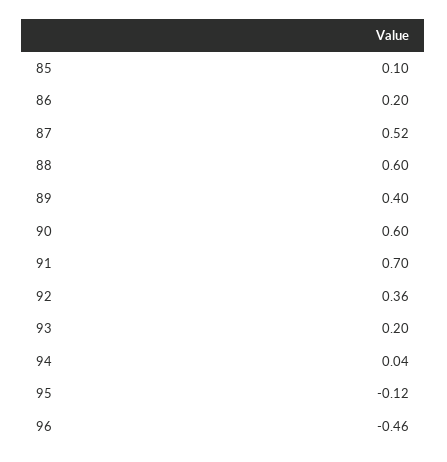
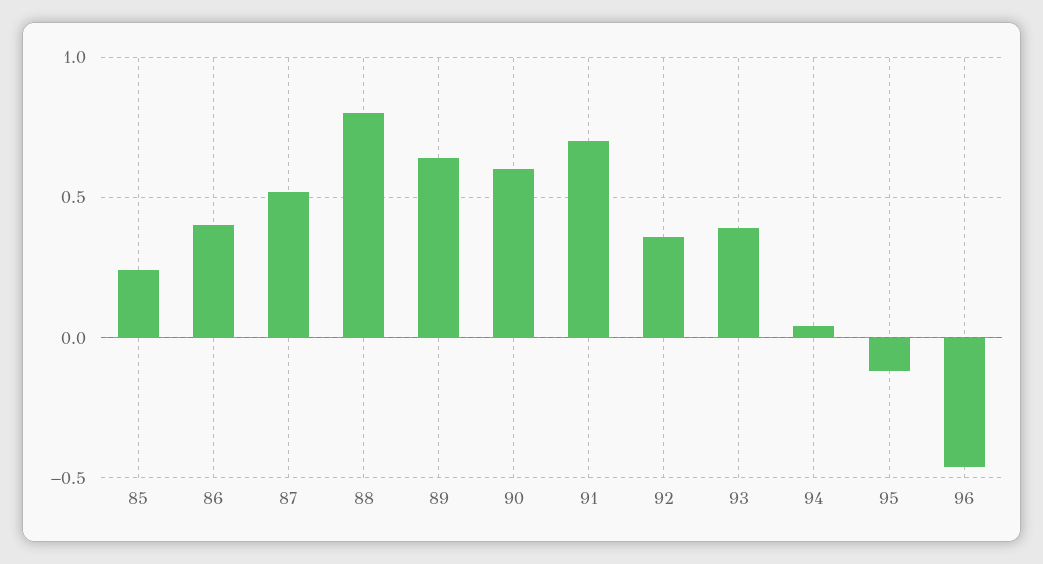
  {
-   "85": 0.1,
+   "85": 0.25,
-   "86": 0.2,
+   "86": 0.4,
    "87": 0.52,
-   "88": 0.6,
+   "88": 0.8,
-   "89": 0.4,
+   "89": 0.65,
    "90": 0.6,
    "91": 0.7,
    "92": 0.36,
-   "93": 0.2,
+   "93": 0.4,
    "94": 0.04,
    "95": -0.12,
    "96": -0.46
  }

